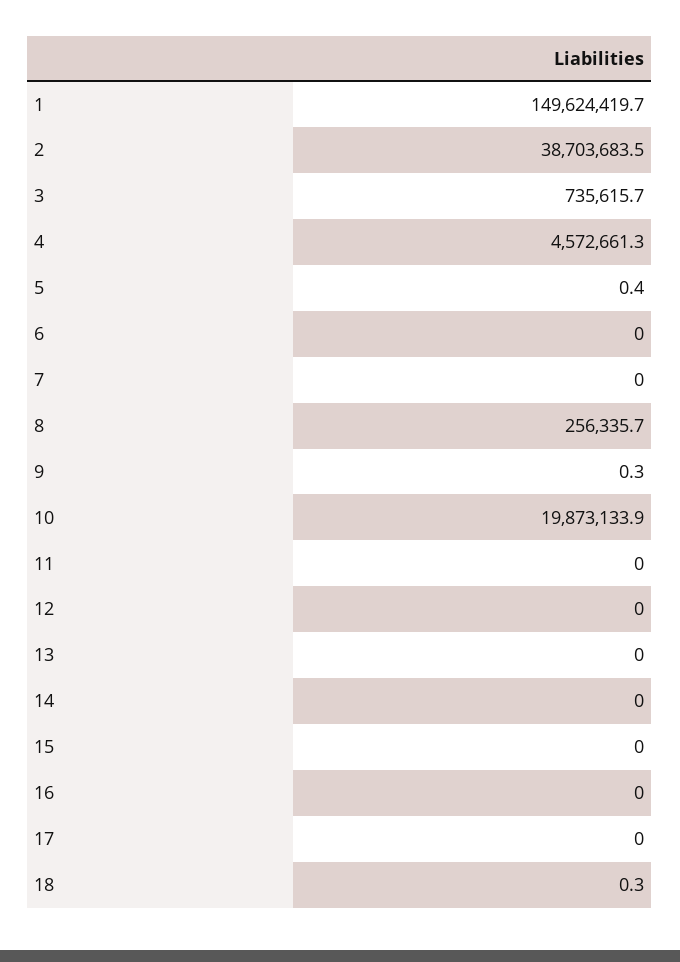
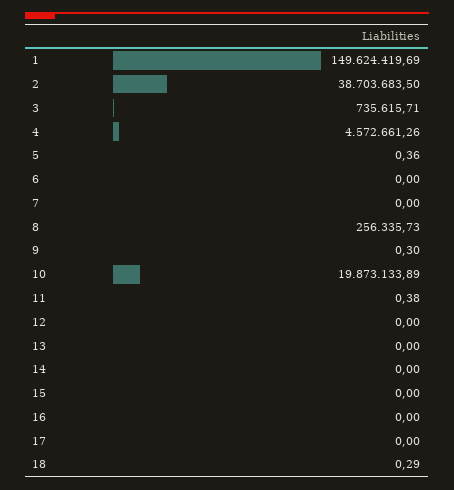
  {
    "1": 149624419.69,
    "2": 38703683.5,
    "3": 735615.71,
    "4": 4572661.26,
    "5": 0.36,
    "6": 0,
    "7": 0,
    "8": 256335.73,
    "9": 0.3,
    "10": 19873133.89,
-   "11": 0,
+   "11": 0.38,
    "12": 0,
    "13": 0,
    "14": 0,
    "15": 0,
    "16": 0,
    "17": 0,
    "18": 0.29
  }

